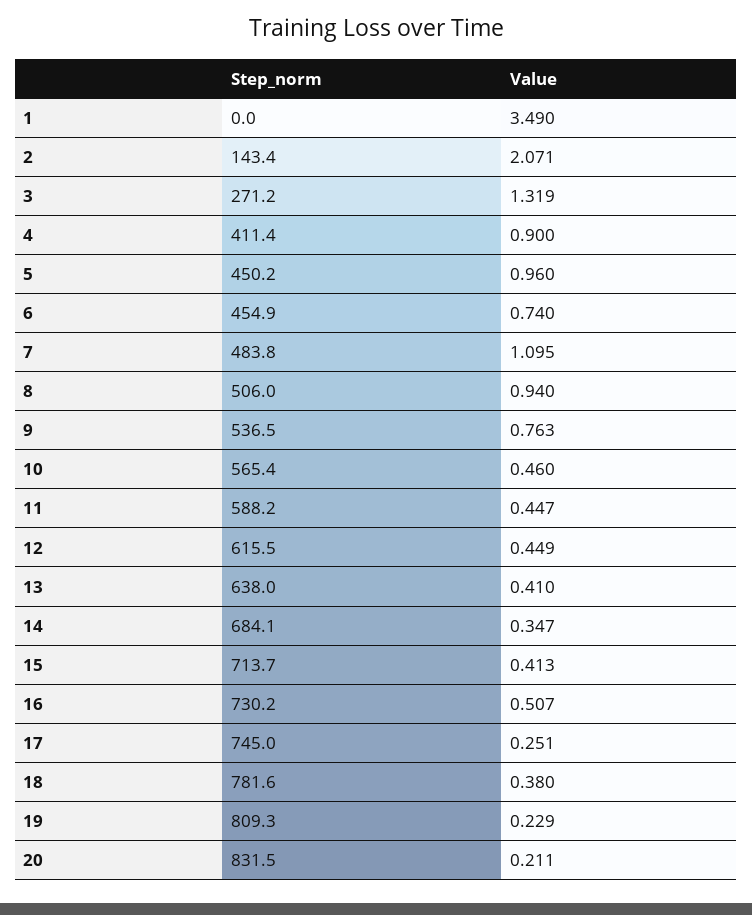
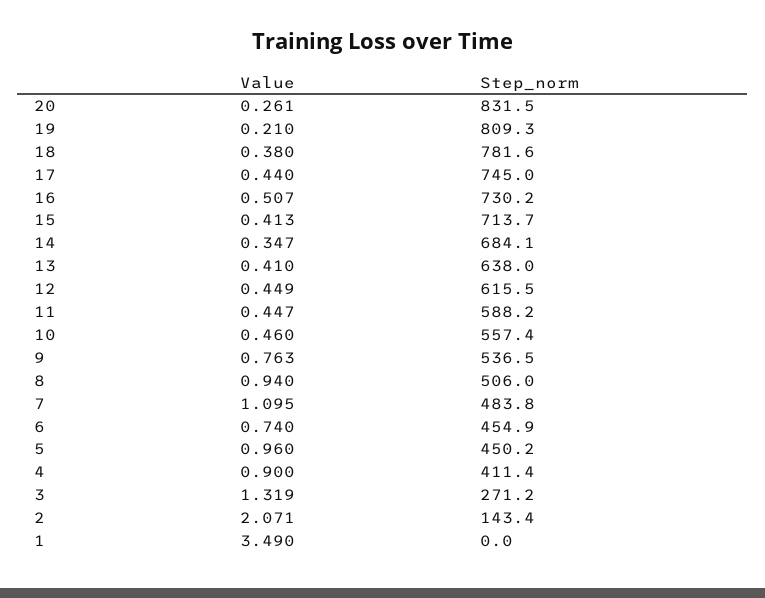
  {
    "Step_norm": {
      "1": 0,
      "2": 143.4,
      "3": 271.2,
      "4": 411.4,
      "5": 450.2,
      "6": 454.9,
      "7": 483.8,
      "8": 506,
      "9": 536.5,
-     "10": 565.4,
+     "10": 557.4,
      "11": 588.2,
      "12": 615.5,
      "13": 638,
      "14": 684.1,
      "15": 713.7,
      "16": 730.2,
      "17": 745,
      "18": 781.6,
      "19": 809.3,
      "20": 831.5
    },
    "Value": {
      "1": 3.49,
      "2": 2.071,
      "3": 1.319,
      "4": 0.9,
      "5": 0.96,
      "6": 0.74,
      "7": 1.095,
      "8": 0.94,
      "9": 0.763,
      "10": 0.46,
      "11": 0.447,
      "12": 0.449,
      "13": 0.41,
      "14": 0.347,
      "15": 0.413,
      "16": 0.507,
-     "17": 0.251,
+     "17": 0.44,
      "18": 0.38,
-     "19": 0.229,
+     "19": 0.21,
-     "20": 0.211
+     "20": 0.261
    }
  }

